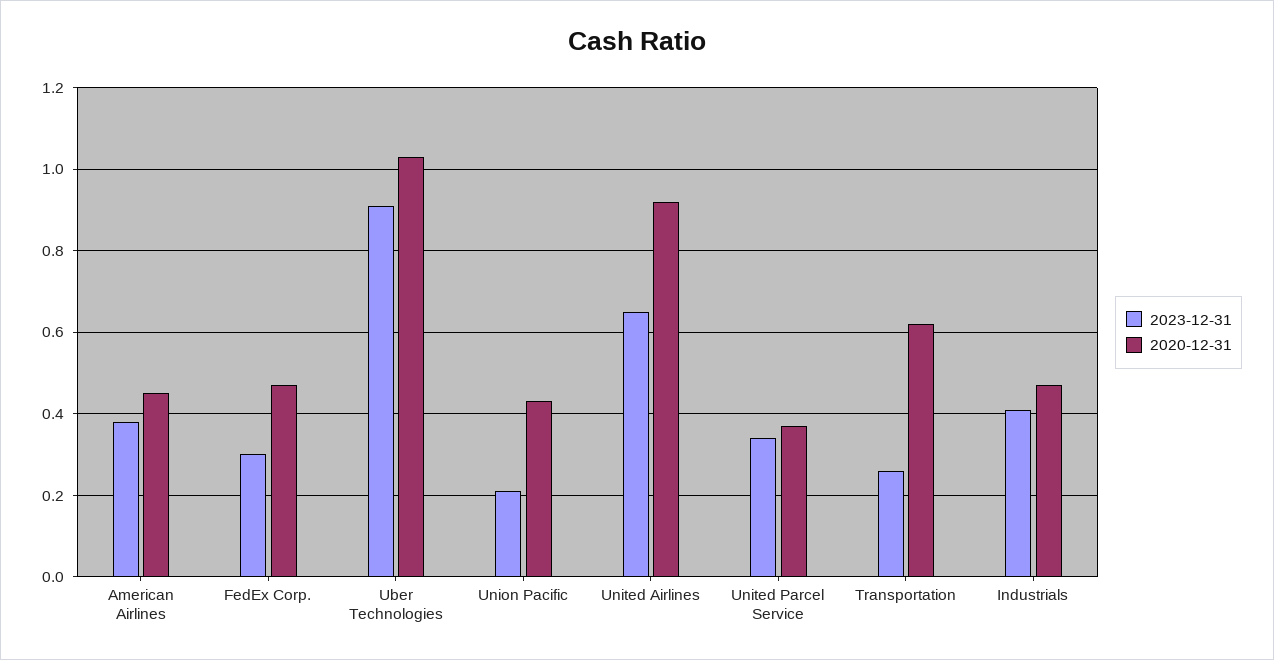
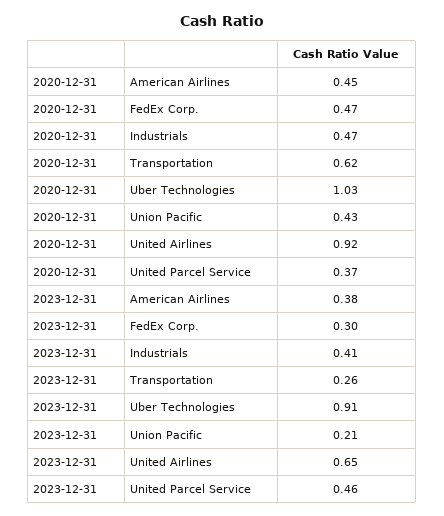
  {
    "2023-12-31": {
      "American Airlines": 0.38,
      "FedEx Corp.": 0.3,
      "Uber Technologies": 0.91,
      "Union Pacific": 0.21,
      "United Airlines": 0.65,
-     "United Parcel Service": 0.35,
+     "United Parcel Service": 0.46,
      "Transportation": 0.26,
      "Industrials": 0.41
    },
    "2020-12-31": {
      "American Airlines": 0.45,
      "FedEx Corp.": 0.47,
      "Uber Technologies": 1.03,
      "Union Pacific": 0.43,
      "United Airlines": 0.92,
      "United Parcel Service": 0.37,
      "Transportation": 0.62,
      "Industrials": 0.47
    }
  }

